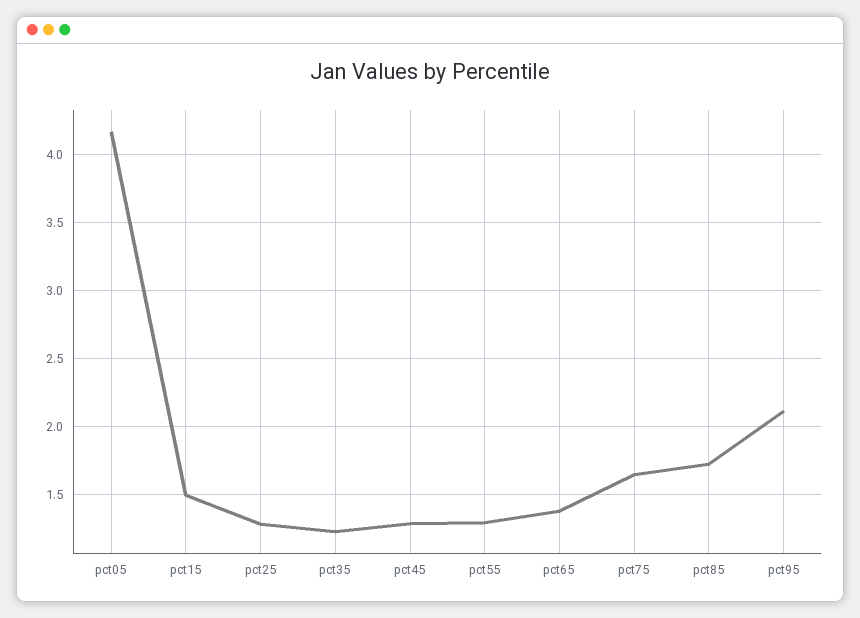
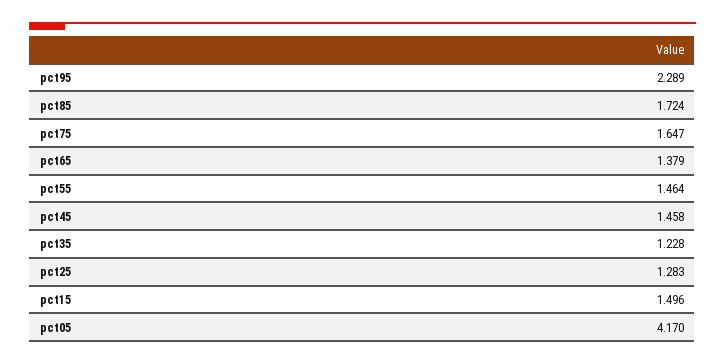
  {
    "pct05": 4.17,
    "pct15": 1.496,
    "pct25": 1.283,
    "pct35": 1.228,
-   "pct45": 1.3,
+   "pct45": 1.458,
-   "pct55": 1.3,
+   "pct55": 1.464,
    "pct65": 1.379,
    "pct75": 1.647,
    "pct85": 1.724,
-   "pct95": 2.1
+   "pct95": 2.289
  }

